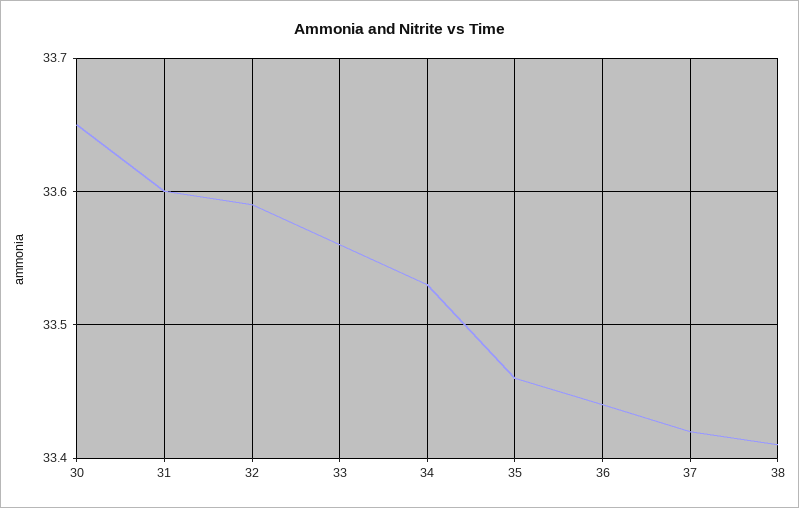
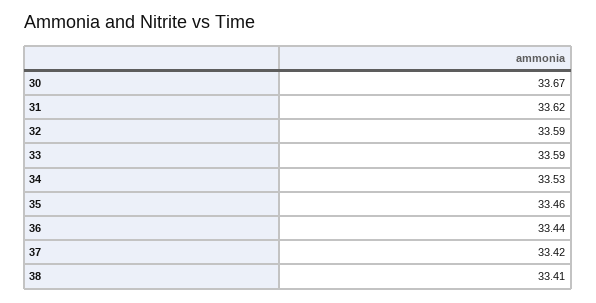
  {
-   "30": 33.65,
+   "30": 33.67,
-   "31": 33.6,
+   "31": 33.62,
    "32": 33.59,
-   "33": 33.56,
+   "33": 33.59,
    "34": 33.53,
    "35": 33.46,
    "36": 33.44,
    "37": 33.42,
    "38": 33.41
  }

